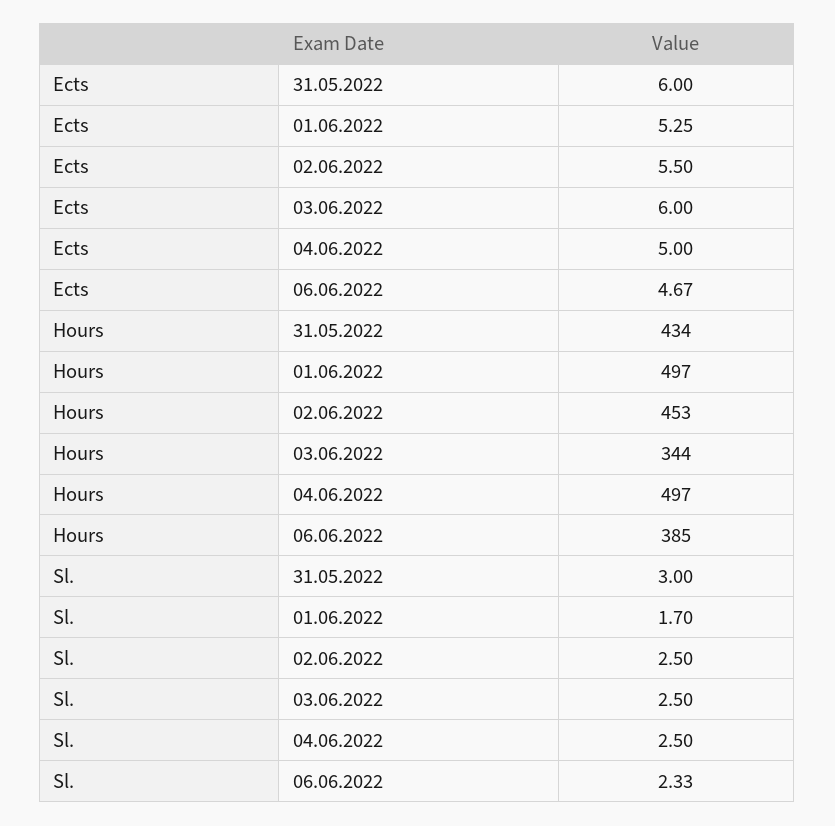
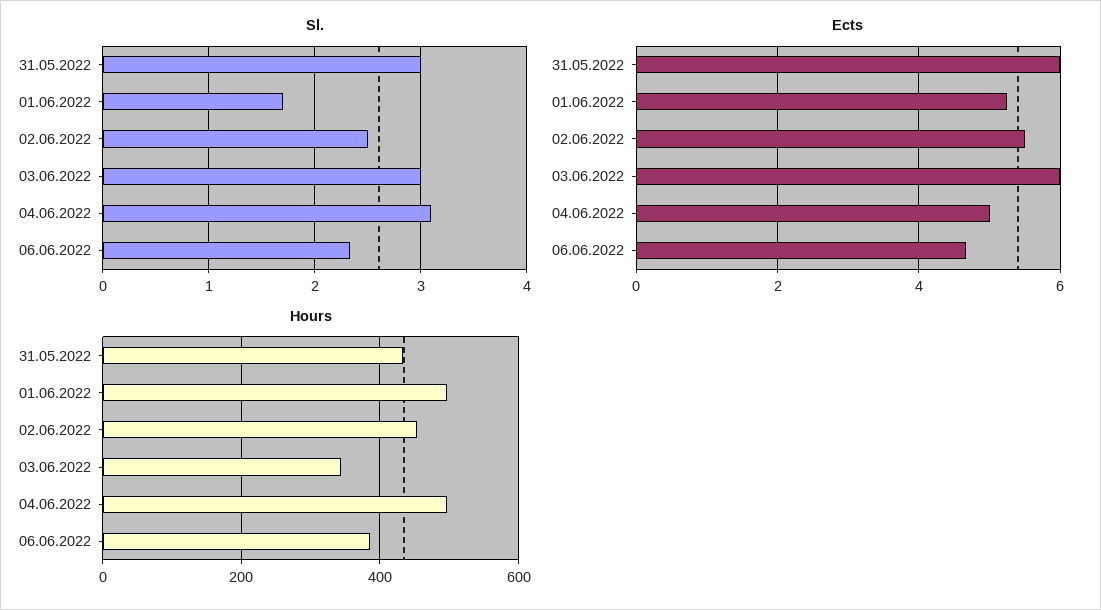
  {
    "Ects": {
      "31.05.2022": 6,
      "01.06.2022": 5.25,
      "02.06.2022": 5.5,
      "03.06.2022": 6,
      "04.06.2022": 5,
      "06.06.2022": 4.67
    },
    "Hours": {
      "31.05.2022": 434,
      "01.06.2022": 497,
      "02.06.2022": 453,
      "03.06.2022": 344,
      "04.06.2022": 497,
      "06.06.2022": 385
    },
    "Sl.": {
      "31.05.2022": 3,
      "01.06.2022": 1.7,
      "02.06.2022": 2.5,
-     "03.06.2022": 2.5,
+     "03.06.2022": 3,
-     "04.06.2022": 2.5,
+     "04.06.2022": 3.1,
      "06.06.2022": 2.33
    }
  }

